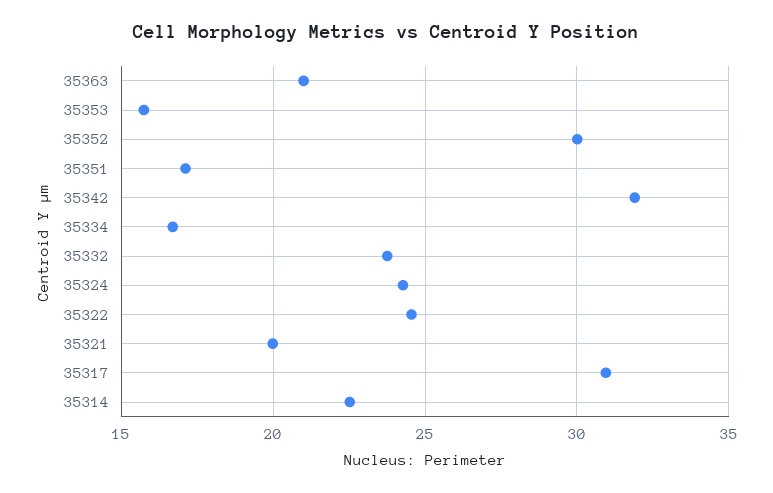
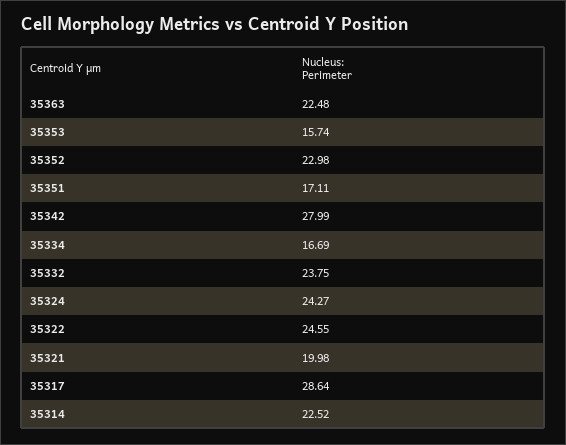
  {
-   "35363": 21,
+   "35363": 22.48,
    "35353": 15.74,
-   "35352": 30,
+   "35352": 22.98,
    "35351": 17.11,
-   "35342": 32,
+   "35342": 27.99,
    "35334": 16.69,
    "35332": 23.75,
    "35324": 24.27,
    "35322": 24.55,
    "35321": 19.98,
-   "35317": 31,
+   "35317": 28.64,
    "35314": 22.52
  }

